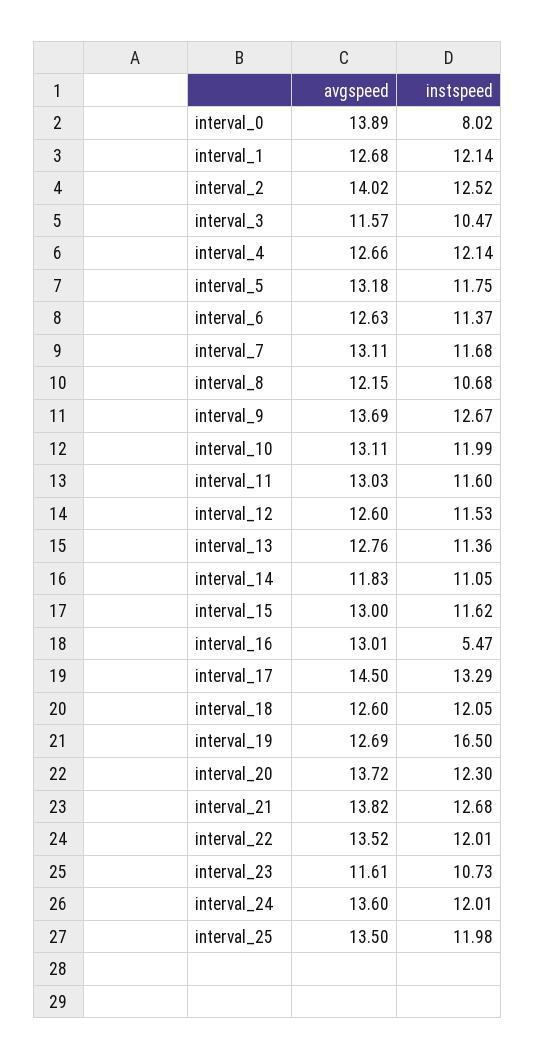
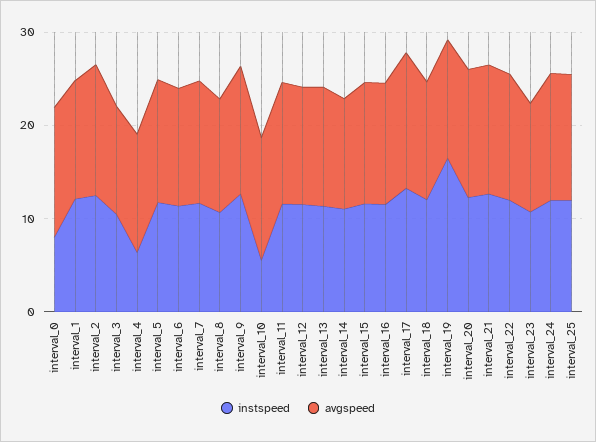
  {
    "avgspeed": {
      "interval_0": 13.89,
      "interval_1": 12.68,
      "interval_2": 14.02,
      "interval_3": 11.57,
      "interval_4": 12.66,
      "interval_5": 13.18,
      "interval_6": 12.63,
      "interval_7": 13.11,
      "interval_8": 12.15,
      "interval_9": 13.69,
      "interval_10": 13.11,
      "interval_11": 13.03,
      "interval_12": 12.6,
      "interval_13": 12.76,
      "interval_14": 11.83,
      "interval_15": 13,
      "interval_16": 13.01,
      "interval_17": 14.5,
      "interval_18": 12.6,
      "interval_19": 12.69,
      "interval_20": 13.72,
      "interval_21": 13.82,
      "interval_22": 13.52,
      "interval_23": 11.61,
      "interval_24": 13.6,
      "interval_25": 13.5
    },
    "instspeed": {
      "interval_0": 8.02,
      "interval_1": 12.14,
      "interval_2": 12.52,
      "interval_3": 10.47,
-     "interval_4": 12.14,
+     "interval_4": 6,
      "interval_5": 11.75,
      "interval_6": 11.37,
      "interval_7": 11.68,
      "interval_8": 10.68,
      "interval_9": 12.67,
-     "interval_10": 11.99,
+     "interval_10": 6,
      "interval_11": 11.6,
      "interval_12": 11.53,
      "interval_13": 11.36,
      "interval_14": 11.05,
      "interval_15": 11.62,
-     "interval_16": 5.47,
+     "interval_16": 12,
      "interval_17": 13.29,
      "interval_18": 12.05,
      "interval_19": 16.5,
      "interval_20": 12.3,
      "interval_21": 12.68,
      "interval_22": 12.01,
      "interval_23": 10.73,
      "interval_24": 12.01,
      "interval_25": 11.98
    }
  }

